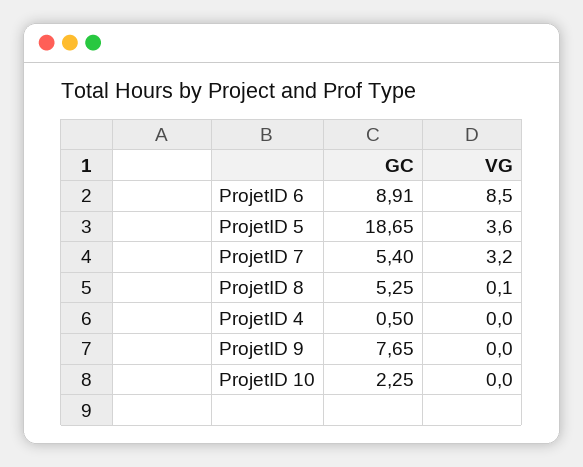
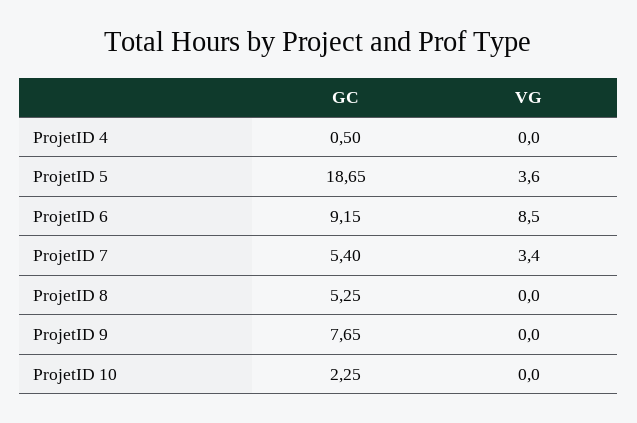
  {
    "GC": {
-     "ProjetID 6": 8.91,
+     "ProjetID 6": 9.15,
      "ProjetID 5": 18.65,
      "ProjetID 7": 5.4,
      "ProjetID 8": 5.25,
      "ProjetID 4": 0.5,
      "ProjetID 9": 7.65,
      "ProjetID 10": 2.25
    },
    "VG": {
      "ProjetID 6": 8.5,
      "ProjetID 5": 3.6,
-     "ProjetID 7": 3.2,
+     "ProjetID 7": 3.4,
-     "ProjetID 8": 0.1,
+     "ProjetID 8": 0,
      "ProjetID 4": 0,
      "ProjetID 9": 0,
      "ProjetID 10": 0
    }
  }

